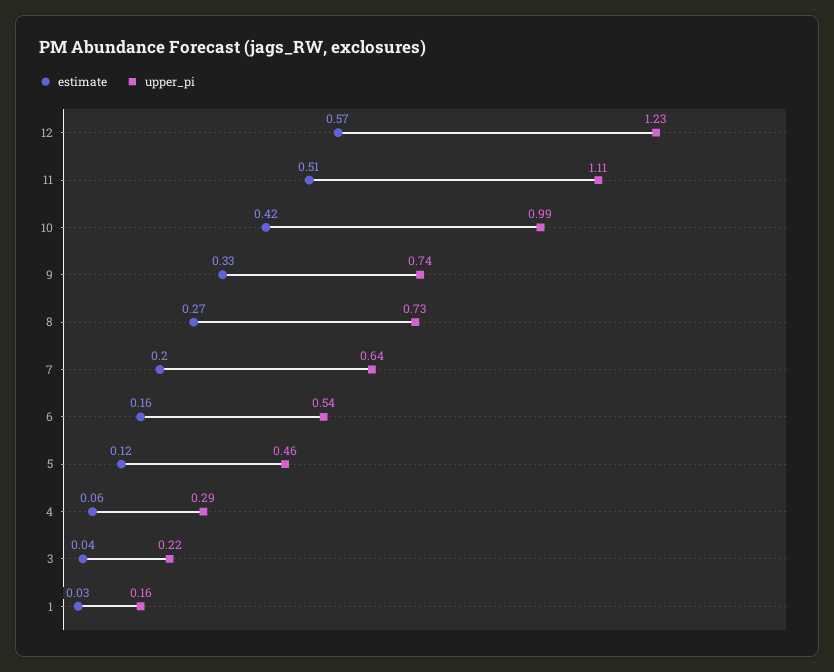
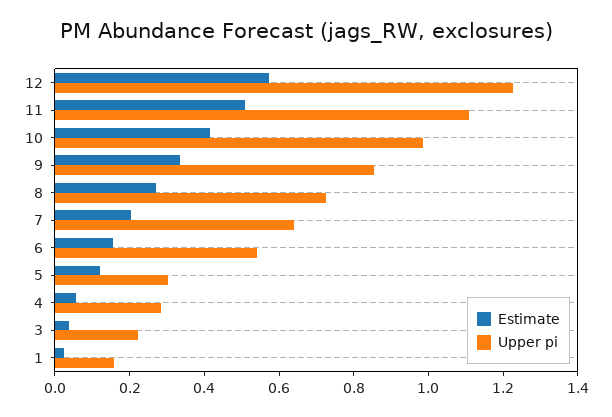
  {
    "estimate": {
      "12": 0.57,
      "11": 0.51,
      "10": 0.42,
      "9": 0.33,
      "8": 0.27,
      "7": 0.2,
      "6": 0.16,
      "5": 0.12,
      "4": 0.06,
      "3": 0.04,
      "1": 0.03
    },
    "upper_pi": {
      "12": 1.23,
      "11": 1.11,
      "10": 0.99,
-     "9": 0.74,
+     "9": 0.85,
      "8": 0.73,
      "7": 0.64,
      "6": 0.54,
-     "5": 0.46,
+     "5": 0.3,
      "4": 0.29,
      "3": 0.22,
      "1": 0.16
    }
  }

